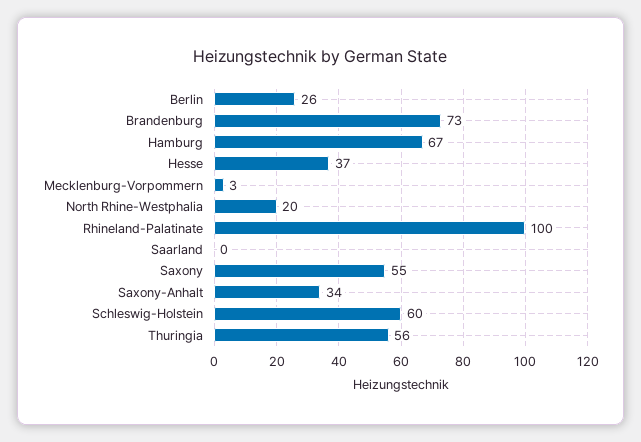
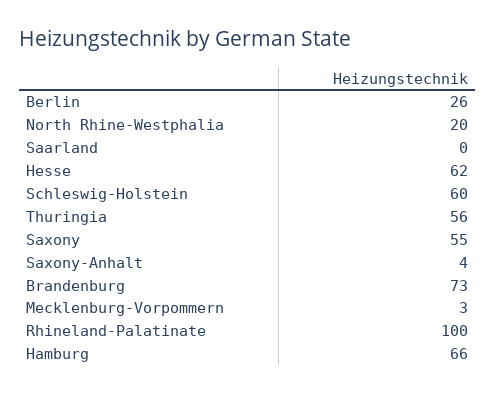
  {
    "Berlin": 26,
    "Brandenburg": 73,
-   "Hamburg": 67,
+   "Hamburg": 66,
-   "Hesse": 37,
+   "Hesse": 62,
    "Mecklenburg-Vorpommern": 3,
    "North Rhine-Westphalia": 20,
    "Rhineland-Palatinate": 100,
    "Saarland": 0,
    "Saxony": 55,
-   "Saxony-Anhalt": 34,
+   "Saxony-Anhalt": 4,
    "Schleswig-Holstein": 60,
    "Thuringia": 56
  }

